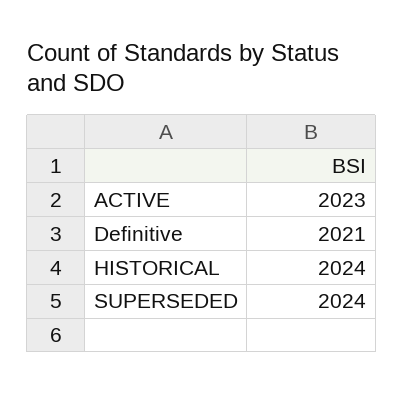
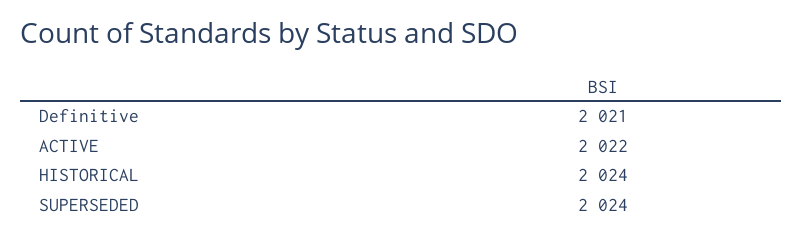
  {
-   "ACTIVE": 2023,
+   "ACTIVE": 2022,
    "Definitive": 2021,
    "HISTORICAL": 2024,
    "SUPERSEDED": 2024
  }

